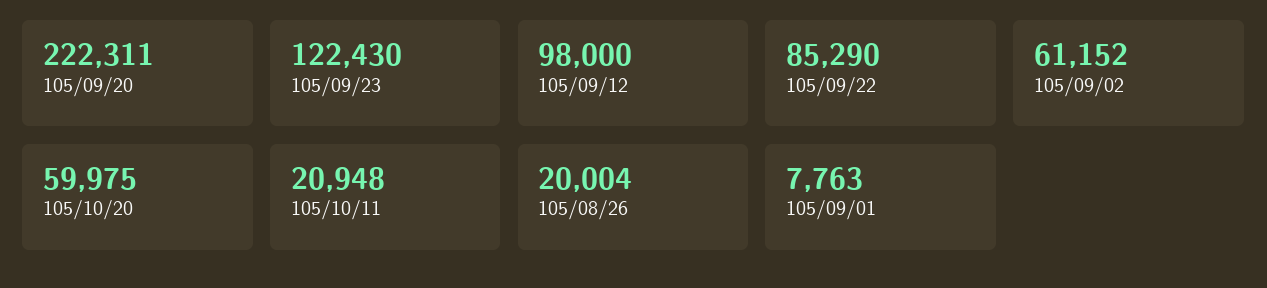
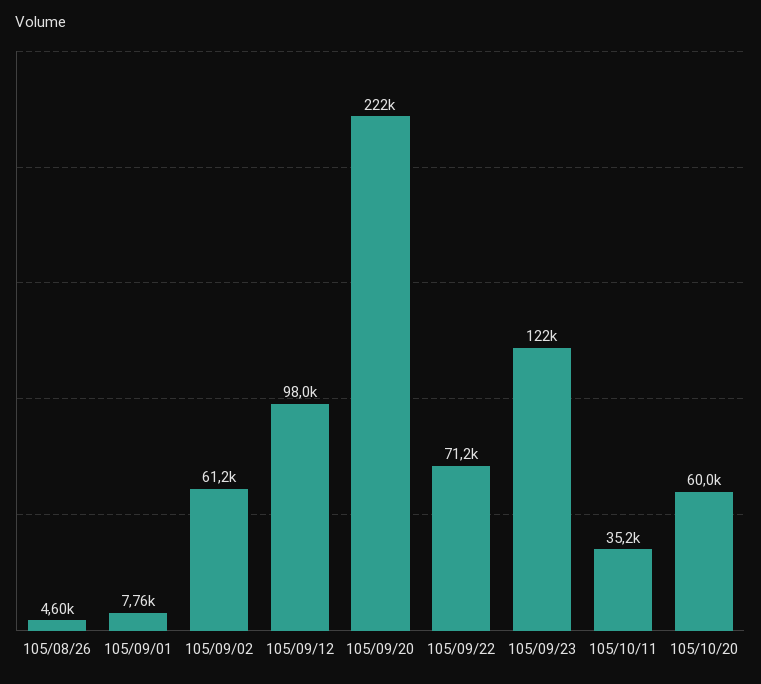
  {
    "105/09/20": 222311,
    "105/09/23": 122430,
    "105/09/12": 98000,
-   "105/09/22": 85290,
+   "105/09/22": 71200,
    "105/09/02": 61152,
    "105/10/20": 59975,
-   "105/10/11": 20948,
+   "105/10/11": 35200,
-   "105/08/26": 20004,
+   "105/08/26": 4600,
    "105/09/01": 7763
  }

